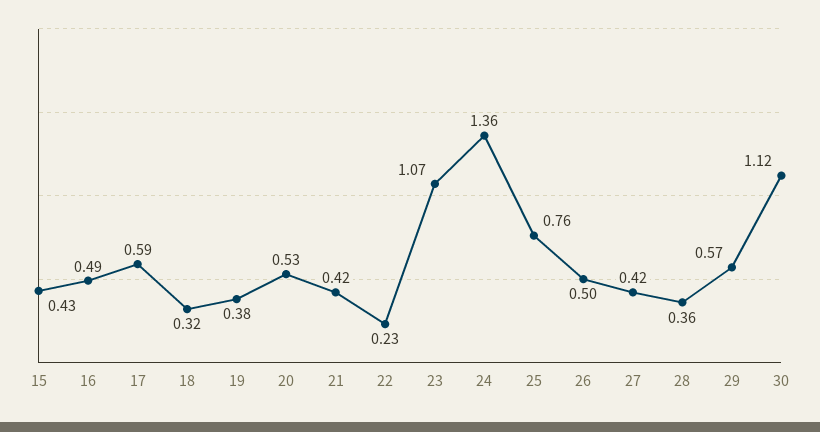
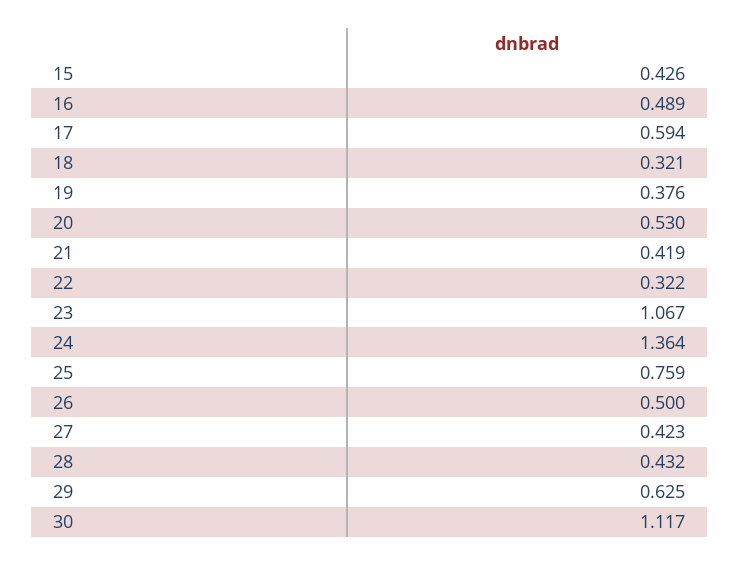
  {
    "15": 0.426,
    "16": 0.489,
    "17": 0.594,
    "18": 0.321,
    "19": 0.376,
    "20": 0.53,
    "21": 0.419,
-   "22": 0.23,
+   "22": 0.322,
    "23": 1.067,
    "24": 1.364,
    "25": 0.759,
    "26": 0.5,
    "27": 0.423,
-   "28": 0.36,
+   "28": 0.432,
-   "29": 0.57,
+   "29": 0.625,
    "30": 1.117
  }

